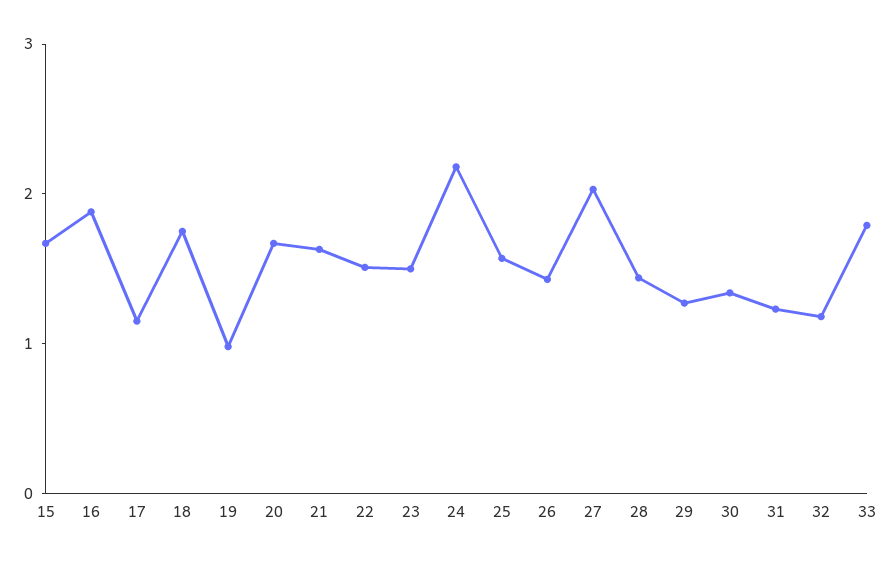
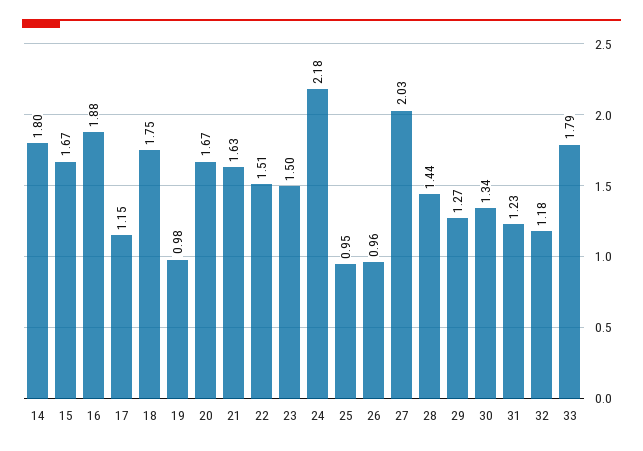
  {
    "15": 1.67,
    "16": 1.88,
    "17": 1.15,
    "18": 1.75,
    "19": 0.98,
    "20": 1.67,
    "21": 1.63,
    "22": 1.51,
    "23": 1.5,
    "24": 2.18,
-   "25": 1.6,
+   "25": 0.95,
-   "26": 1.4,
+   "26": 0.96,
    "27": 2.03,
    "28": 1.44,
    "29": 1.27,
    "30": 1.34,
    "31": 1.23,
    "32": 1.18,
-   "33": 1.79
+   "33": 1.79,
+   "14": 1.8
  }

